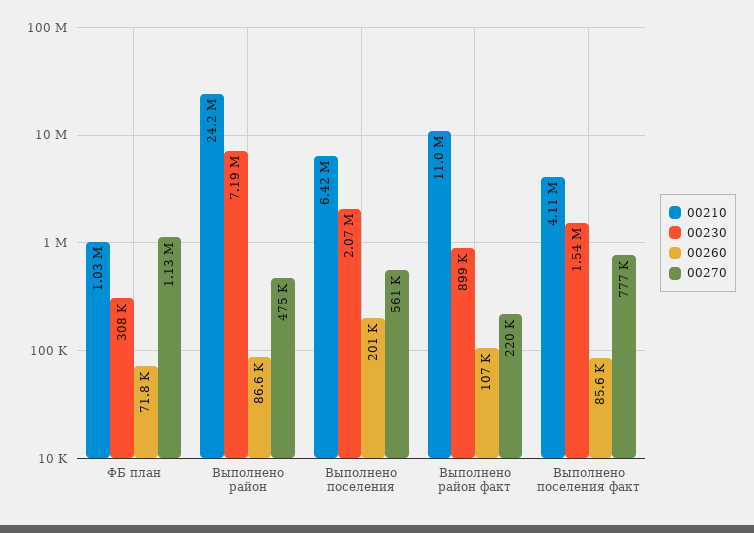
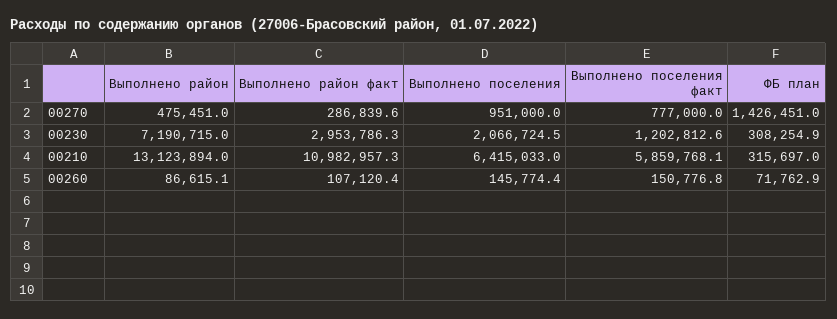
  {
    "00210": {
-     "ФБ план": 1030000,
+     "ФБ план": 315697,
-     "Выполнено район": 24200000,
+     "Выполнено район": 13123894,
      "Выполнено поселения": 6415033,
      "Выполнено район факт": 10982957.3,
-     "Выполнено поселения факт": 4110000
+     "Выполнено поселения факт": 5859768.1
    },
    "00230": {
      "ФБ план": 308254.9,
      "Выполнено район": 7190715,
      "Выполнено поселения": 2066724.5,
-     "Выполнено район факт": 899000,
+     "Выполнено район факт": 2953786.3,
-     "Выполнено поселения факт": 1540000
+     "Выполнено поселения факт": 1202812.6
    },
    "00260": {
      "ФБ план": 71762.9,
      "Выполнено район": 86615.1,
-     "Выполнено поселения": 201000,
+     "Выполнено поселения": 145774.4,
      "Выполнено район факт": 107120.4,
-     "Выполнено поселения факт": 85600
+     "Выполнено поселения факт": 150776.8
    },
    "00270": {
-     "ФБ план": 1130000,
+     "ФБ план": 1426451,
      "Выполнено район": 475451,
-     "Выполнено поселения": 561000,
+     "Выполнено поселения": 951000,
-     "Выполнено район факт": 220000,
+     "Выполнено район факт": 286839.6,
      "Выполнено поселения факт": 777000
    }
  }

